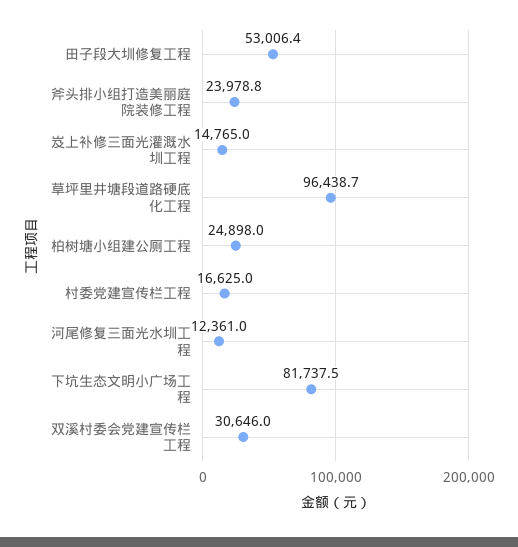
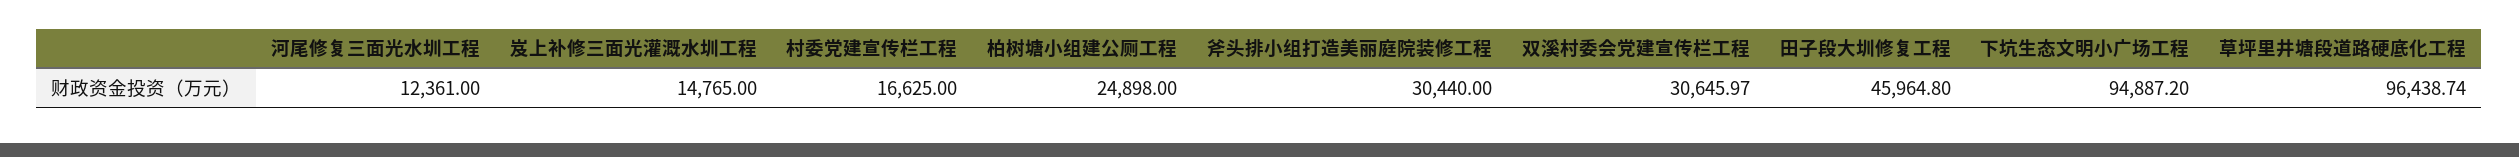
  {
-   "田子段大圳修复工程": 53006.4,
+   "田子段大圳修复工程": 45964.8,
-   "斧头排小组打造美丽庭院装修工程": 23978.8,
+   "斧头排小组打造美丽庭院装修工程": 30440,
    "岌上补修三面光灌溉水圳工程": 14765,
    "草坪里井塘段道路硬底化工程": 96438.74,
    "柏树塘小组建公厕工程": 24898,
    "村委党建宣传栏工程": 16625,
    "河尾修复三面光水圳工程": 12361,
-   "下坑生态文明小广场工程": 81737.5,
+   "下坑生态文明小广场工程": 94887.2,
    "双溪村委会党建宣传栏工程": 30645.97
  }

